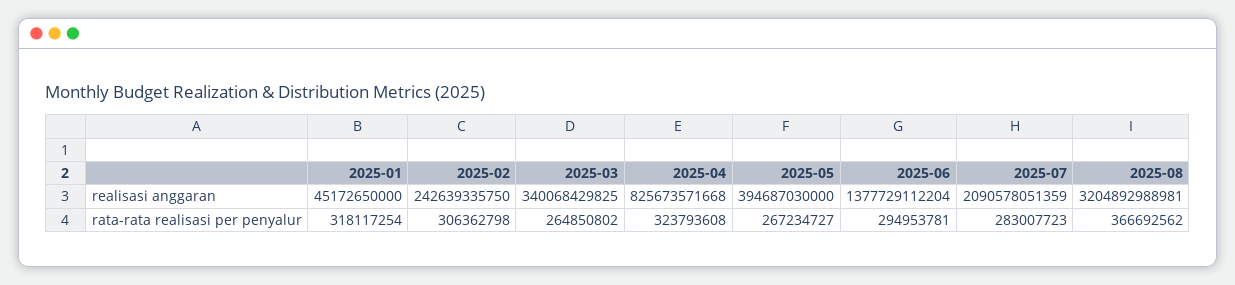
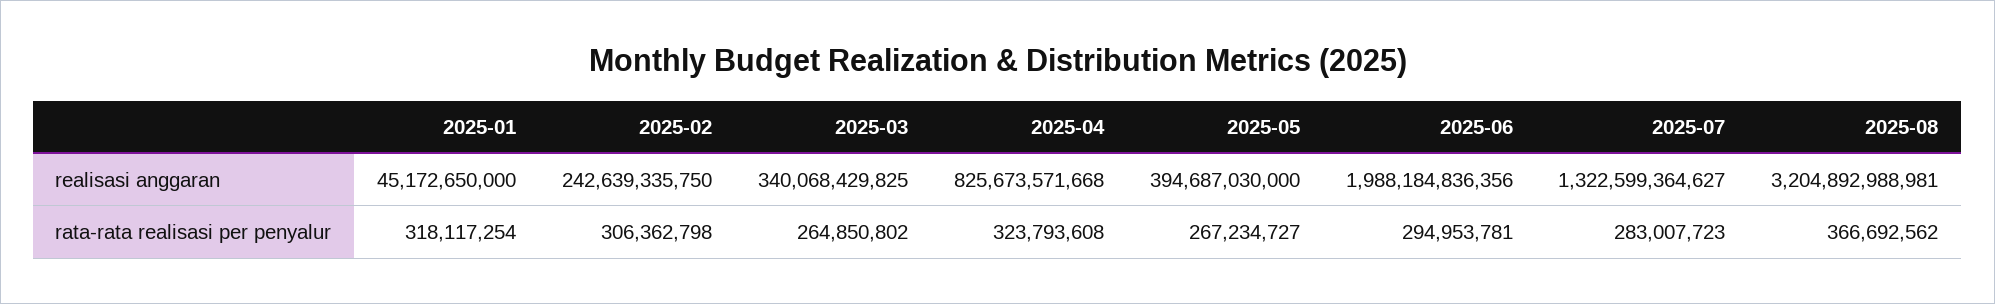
  {
    "2025-01": {
      "realisasi anggaran": 45172650000,
      "rata-rata realisasi per penyalur": 318117254
    },
    "2025-02": {
      "realisasi anggaran": 242639335750,
      "rata-rata realisasi per penyalur": 306362798
    },
    "2025-03": {
      "realisasi anggaran": 340068429825,
      "rata-rata realisasi per penyalur": 264850802
    },
    "2025-04": {
      "realisasi anggaran": 825673571668,
      "rata-rata realisasi per penyalur": 323793608
    },
    "2025-05": {
      "realisasi anggaran": 394687030000,
      "rata-rata realisasi per penyalur": 267234727
    },
    "2025-06": {
-     "realisasi anggaran": 1377729112204,
+     "realisasi anggaran": 1988184836356,
      "rata-rata realisasi per penyalur": 294953781
    },
    "2025-07": {
-     "realisasi anggaran": 2090578051359,
+     "realisasi anggaran": 1322599364627,
      "rata-rata realisasi per penyalur": 283007723
    },
    "2025-08": {
      "realisasi anggaran": 3204892988981,
      "rata-rata realisasi per penyalur": 366692562
    }
  }

